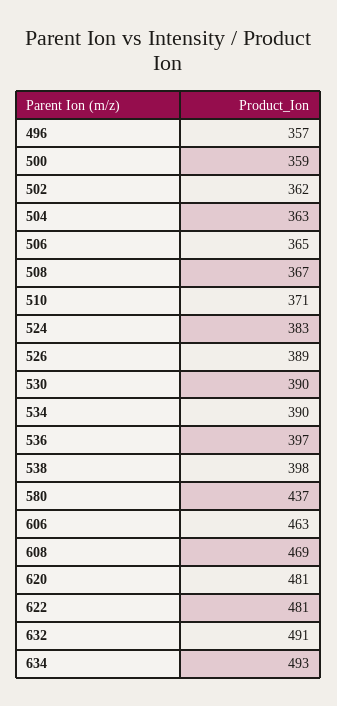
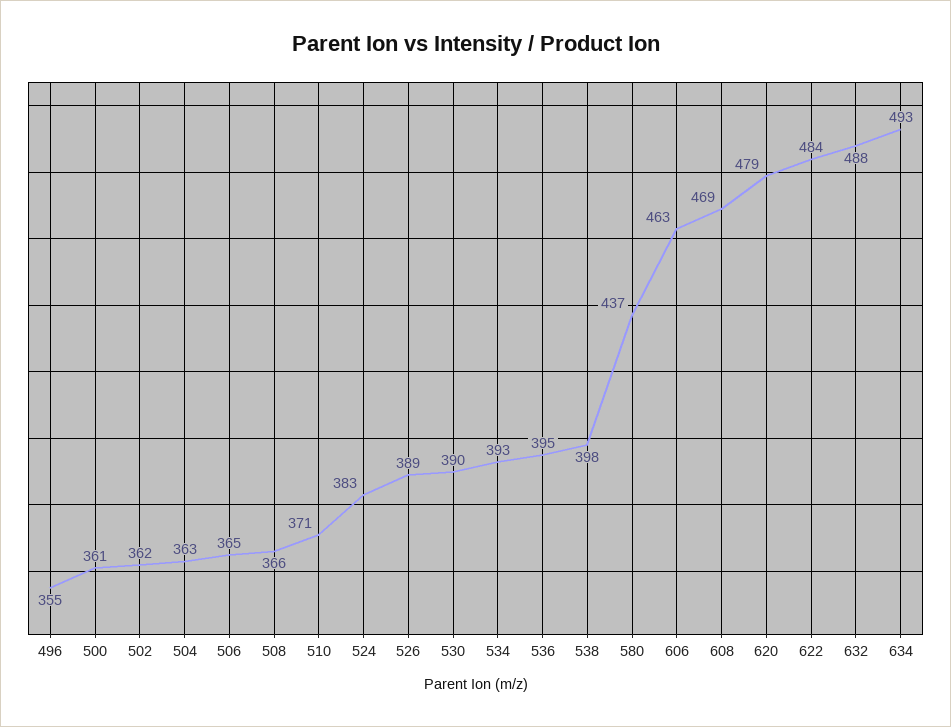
  {
-   "496": 357,
+   "496": 355,
-   "500": 359,
+   "500": 361,
    "502": 362,
    "504": 363,
    "506": 365,
-   "508": 367,
+   "508": 366,
    "510": 371,
    "524": 383,
    "526": 389,
    "530": 390,
-   "534": 390,
+   "534": 393,
-   "536": 397,
+   "536": 395,
    "538": 398,
    "580": 437,
    "606": 463,
    "608": 469,
-   "620": 481,
+   "620": 479,
-   "622": 481,
+   "622": 484,
-   "632": 491,
+   "632": 488,
    "634": 493
  }

